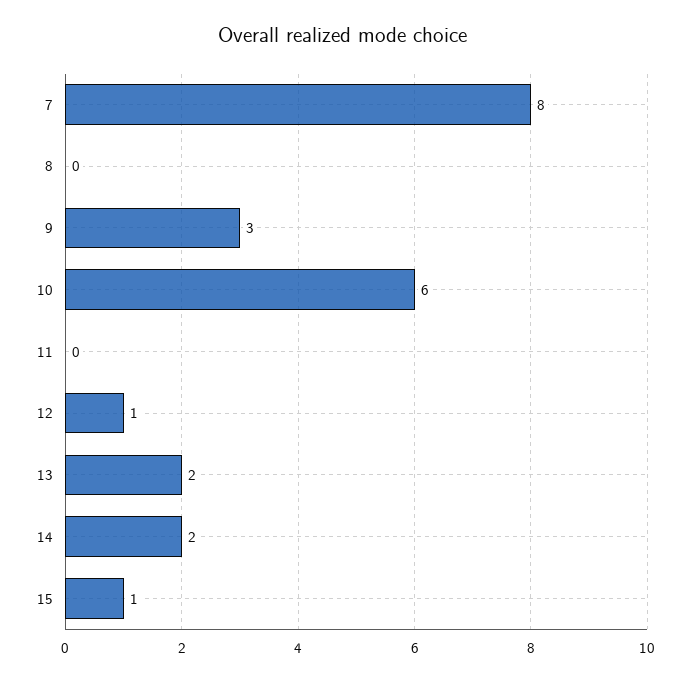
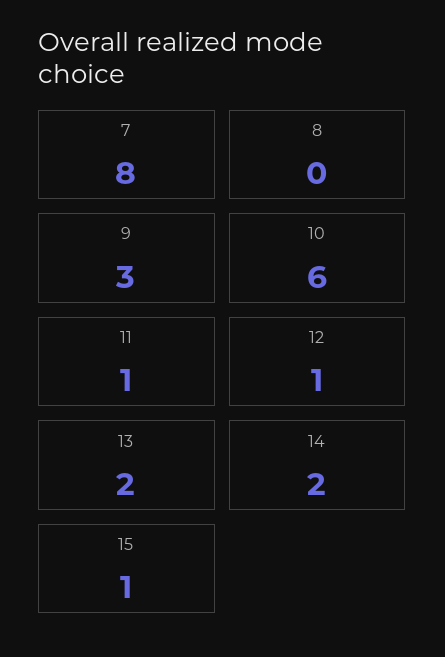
  {
    "7": 8,
    "8": 0,
    "9": 3,
    "10": 6,
-   "11": 0,
+   "11": 1,
    "12": 1,
    "13": 2,
    "14": 2,
    "15": 1
  }

